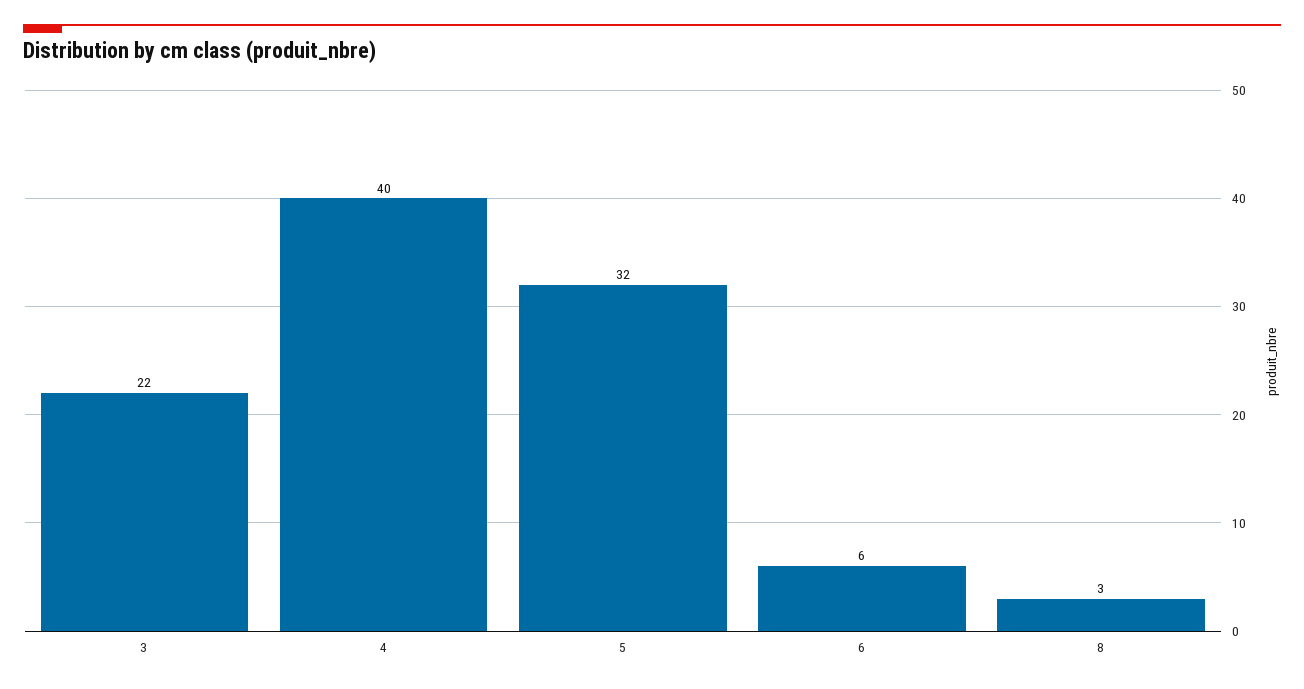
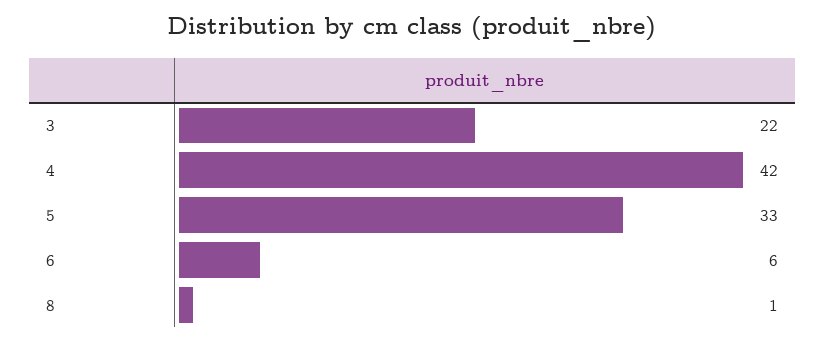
  {
    "3": 22,
-   "4": 40,
+   "4": 42,
-   "5": 32,
+   "5": 33,
    "6": 6,
-   "8": 3
+   "8": 1
  }

